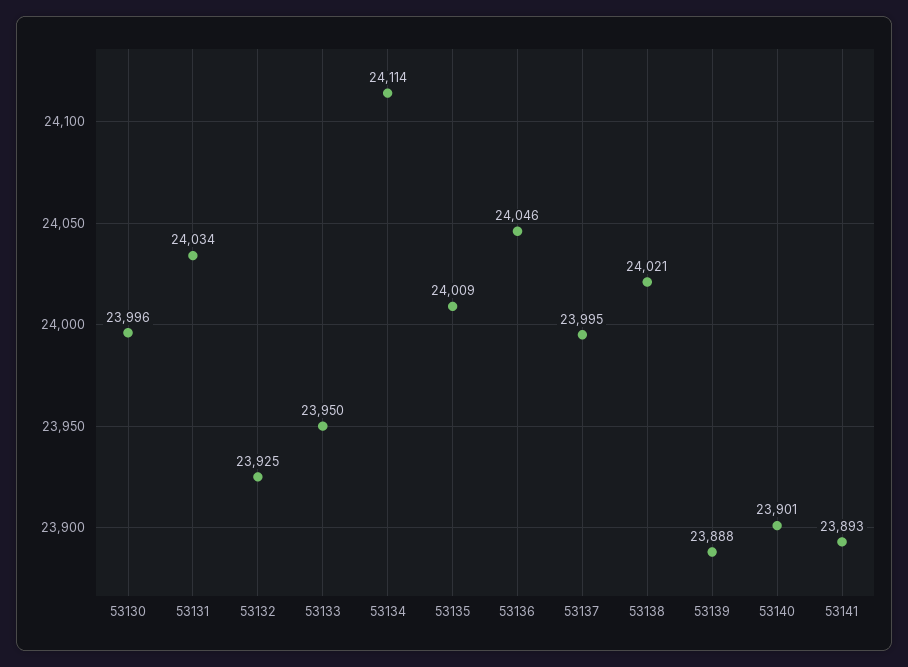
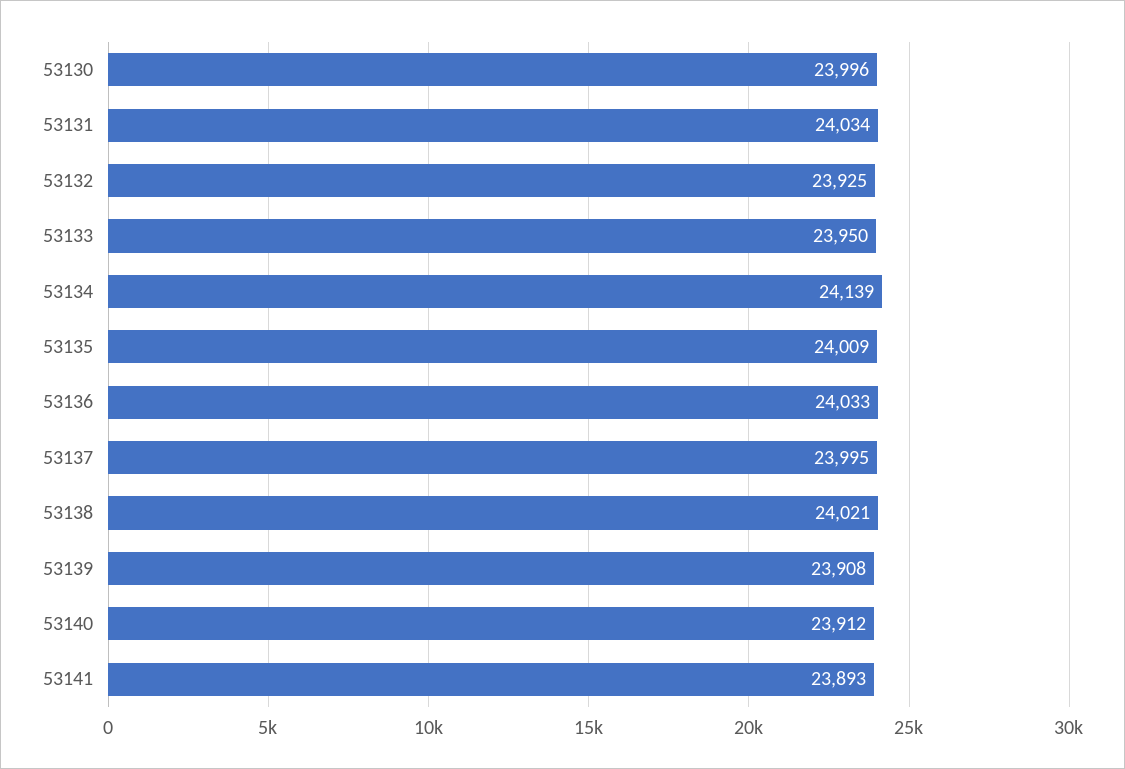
  {
    "53130": 23996,
    "53131": 24034,
    "53132": 23925,
    "53133": 23950,
-   "53134": 24114,
+   "53134": 24139,
    "53135": 24009,
-   "53136": 24046,
+   "53136": 24033,
    "53137": 23995,
    "53138": 24021,
-   "53139": 23888,
+   "53139": 23908,
-   "53140": 23901,
+   "53140": 23912,
    "53141": 23893
  }

